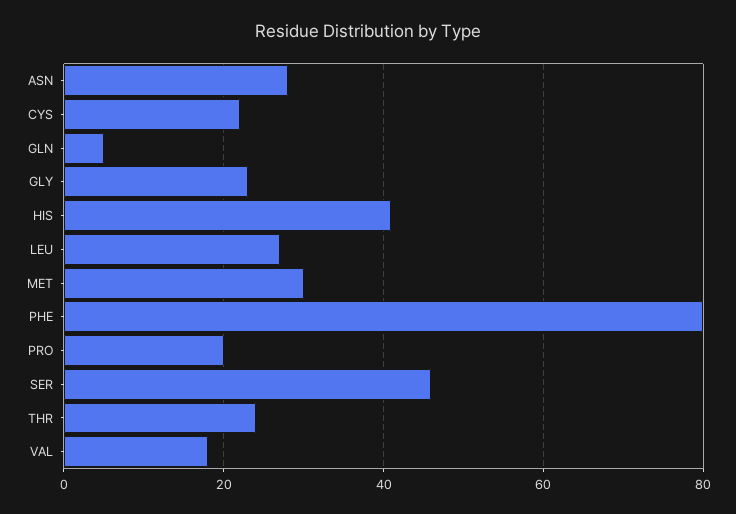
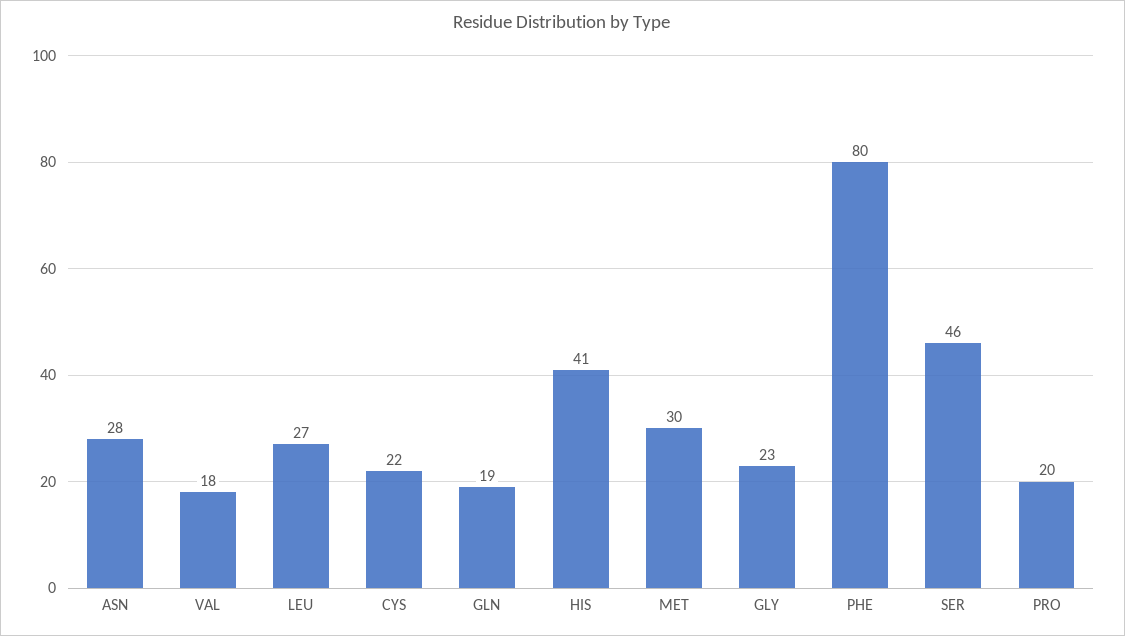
  {
    "ASN": 28,
    "CYS": 22,
-   "GLN": 5,
+   "GLN": 19,
    "GLY": 23,
    "HIS": 41,
    "LEU": 27,
    "MET": 30,
    "PHE": 80,
    "PRO": 20,
    "SER": 46,
-   "THR": 25,
    "VAL": 18
  }

